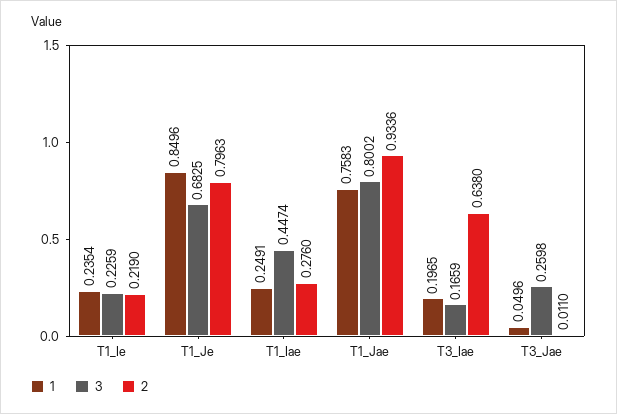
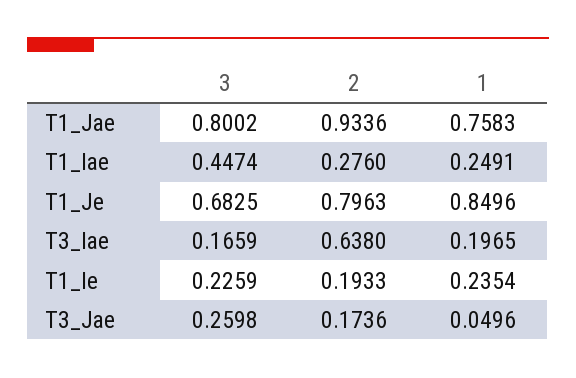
  {
    "1": {
      "T1_Ie": 0.2354,
      "T1_Je": 0.8496,
      "T1_Iae": 0.2491,
      "T1_Jae": 0.7583,
      "T3_Iae": 0.1965,
      "T3_Jae": 0.0496
    },
    "3": {
      "T1_Ie": 0.2259,
      "T1_Je": 0.6825,
      "T1_Iae": 0.4474,
      "T1_Jae": 0.8002,
      "T3_Iae": 0.1659,
      "T3_Jae": 0.2598
    },
    "2": {
-     "T1_Ie": 0.219,
+     "T1_Ie": 0.1933,
      "T1_Je": 0.7963,
      "T1_Iae": 0.276,
      "T1_Jae": 0.9336,
      "T3_Iae": 0.638,
-     "T3_Jae": 0.011
+     "T3_Jae": 0.1736
    }
  }

